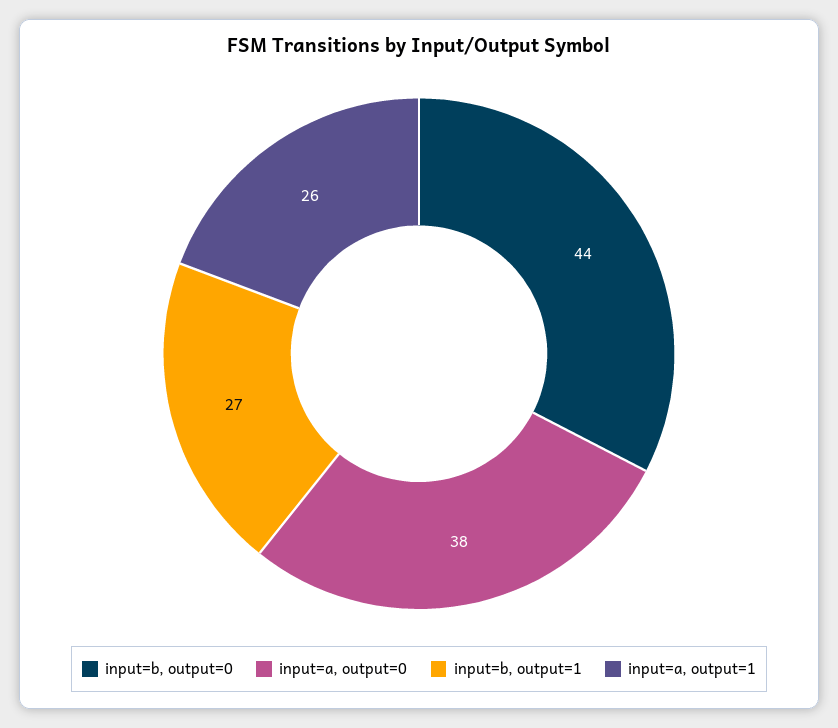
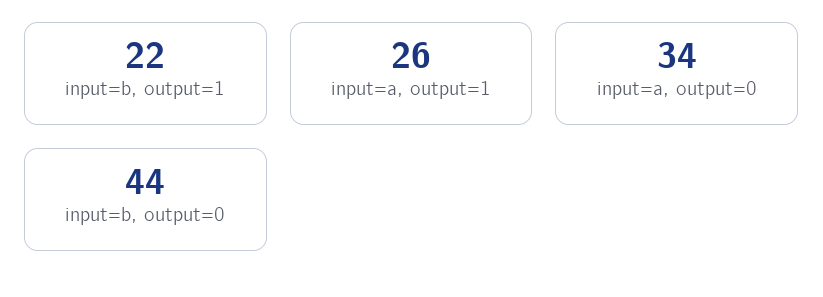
  {
    "input=b, output=0": 44,
-   "input=a, output=0": 38,
+   "input=a, output=0": 34,
-   "input=b, output=1": 27,
+   "input=b, output=1": 22,
    "input=a, output=1": 26
  }

